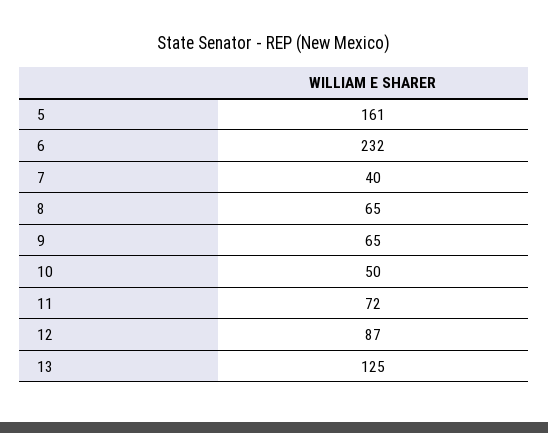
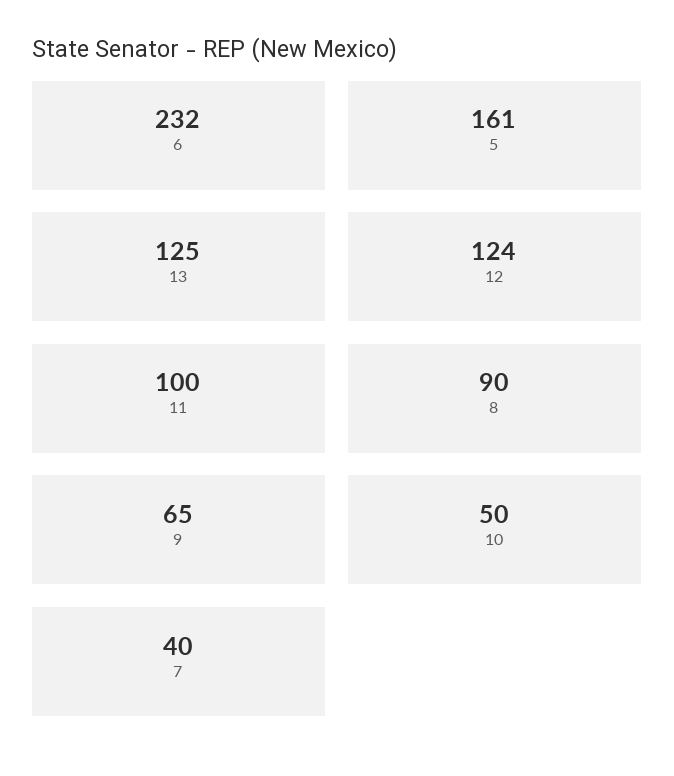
  {
    "5": 161,
    "6": 232,
    "7": 40,
-   "8": 65,
+   "8": 90,
    "9": 65,
    "10": 50,
-   "11": 72,
+   "11": 100,
-   "12": 87,
+   "12": 124,
    "13": 125
  }

